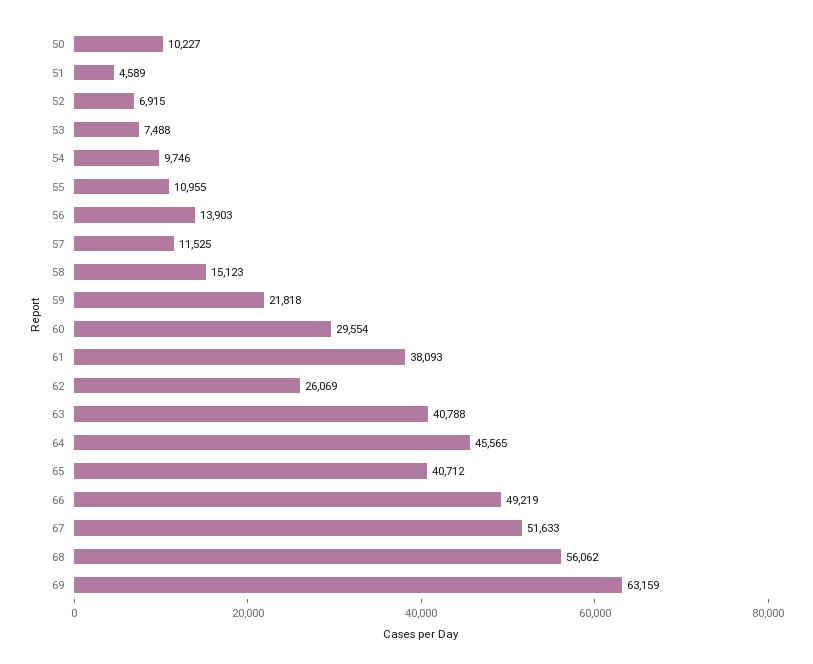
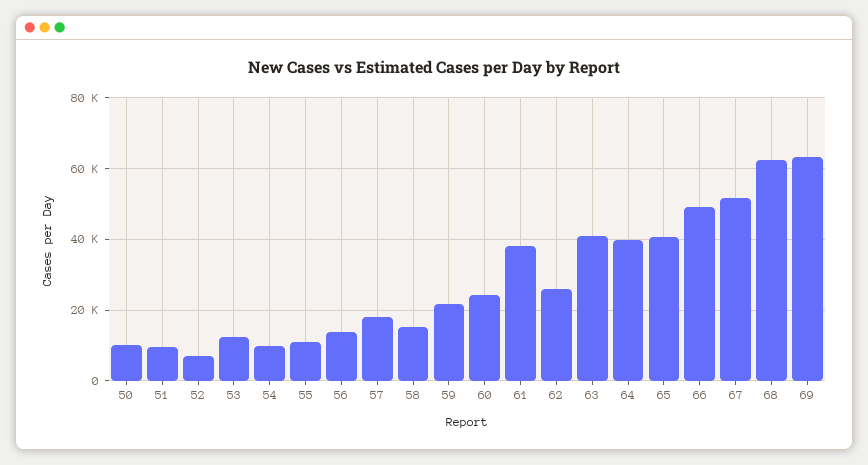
  {
    "50": 10227,
-   "51": 4589,
+   "51": 10000,
    "52": 6915,
-   "53": 7488,
+   "53": 12000,
    "54": 9746,
    "55": 10955,
    "56": 13903,
-   "57": 11525,
+   "57": 18000,
    "58": 15123,
    "59": 21818,
-   "60": 29554,
+   "60": 24000,
    "61": 38093,
    "62": 26069,
    "63": 40788,
-   "64": 45565,
+   "64": 40000,
    "65": 40712,
    "66": 49219,
    "67": 51633,
-   "68": 56062,
+   "68": 62000,
    "69": 63159
  }

